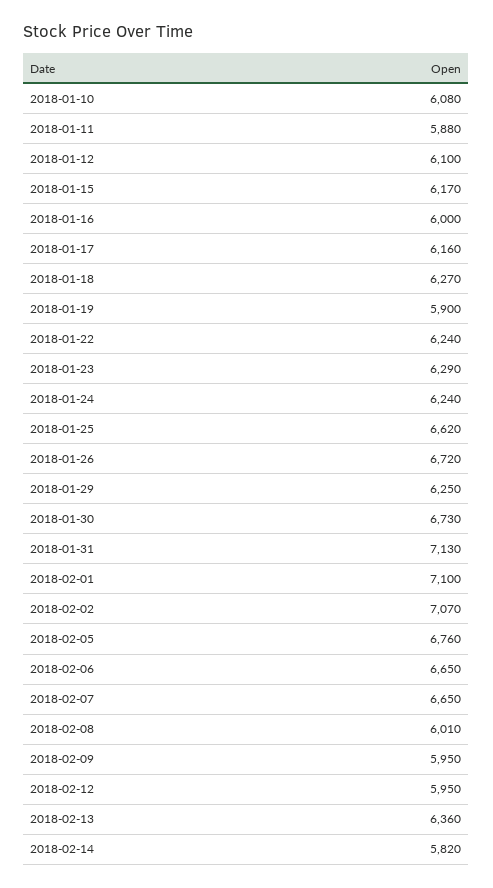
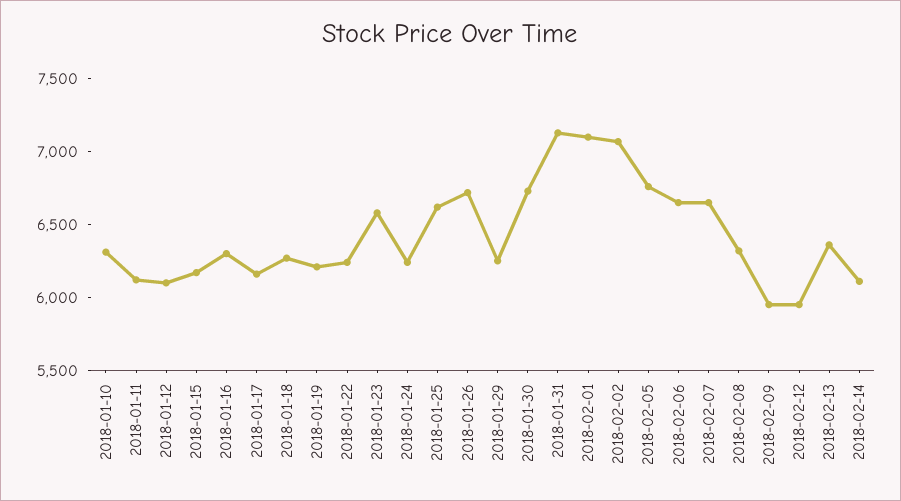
  {
-   "2018-01-10": 6080,
+   "2018-01-10": 6300,
-   "2018-01-11": 5880,
+   "2018-01-11": 6100,
    "2018-01-12": 6100,
    "2018-01-15": 6170,
-   "2018-01-16": 6000,
+   "2018-01-16": 6300,
    "2018-01-17": 6160,
    "2018-01-18": 6270,
-   "2018-01-19": 5900,
+   "2018-01-19": 6200,
    "2018-01-22": 6240,
-   "2018-01-23": 6290,
+   "2018-01-23": 6600,
    "2018-01-24": 6240,
    "2018-01-25": 6620,
    "2018-01-26": 6720,
    "2018-01-29": 6250,
    "2018-01-30": 6730,
    "2018-01-31": 7130,
    "2018-02-01": 7100,
    "2018-02-02": 7070,
    "2018-02-05": 6760,
    "2018-02-06": 6650,
    "2018-02-07": 6650,
-   "2018-02-08": 6010,
+   "2018-02-08": 6300,
    "2018-02-09": 5950,
    "2018-02-12": 5950,
    "2018-02-13": 6360,
-   "2018-02-14": 5820
+   "2018-02-14": 6100
  }

